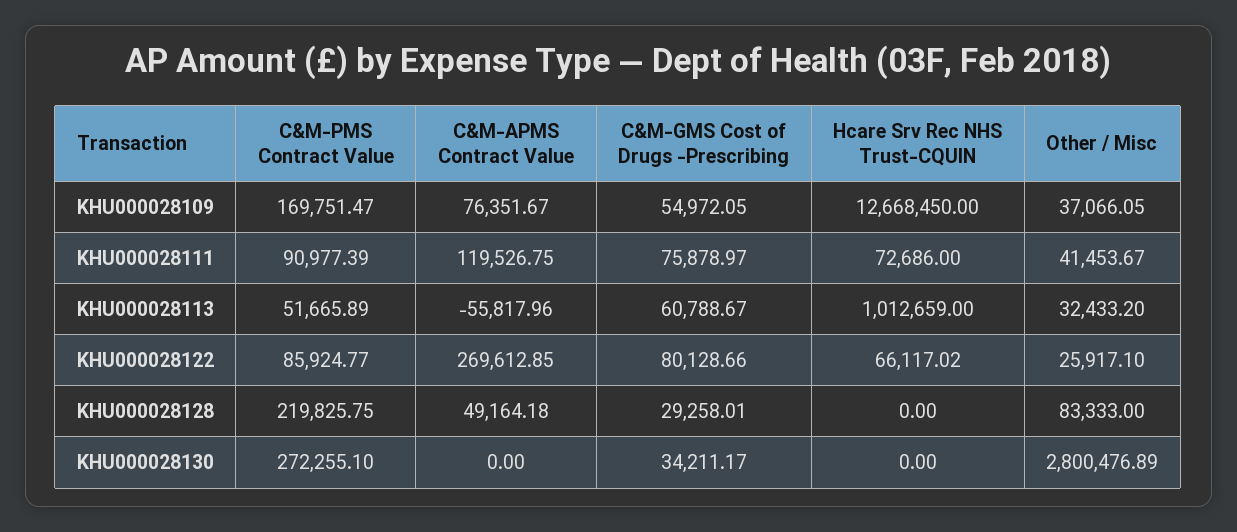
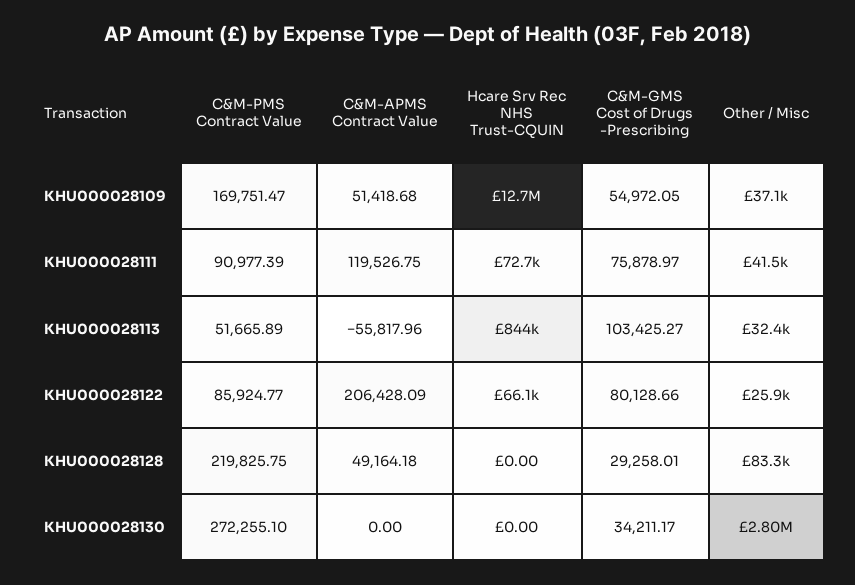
  {
    "C&M-PMS Contract Value": {
      "KHU000028109": 169751.47,
      "KHU000028111": 90977.39,
      "KHU000028113": 51665.89,
      "KHU000028122": 85924.77,
      "KHU000028128": 219825.75,
      "KHU000028130": 272255.1
    },
    "C&M-APMS Contract Value": {
-     "KHU000028109": 76351.67,
+     "KHU000028109": 51418.68,
      "KHU000028111": 119526.75,
      "KHU000028113": -55817.96,
-     "KHU000028122": 269612.85,
+     "KHU000028122": 206428.09,
      "KHU000028128": 49164.18,
      "KHU000028130": 0
    },
    "C&M-GMS Cost of Drugs -Prescribing": {
      "KHU000028109": 54972.05,
      "KHU000028111": 75878.97,
-     "KHU000028113": 60788.67,
+     "KHU000028113": 103425.27,
      "KHU000028122": 80128.66,
      "KHU000028128": 29258.01,
      "KHU000028130": 34211.17
    },
    "Hcare Srv Rec NHS Trust-CQUIN": {
      "KHU000028109": 12668450,
      "KHU000028111": 72686,
-     "KHU000028113": 1012659,
+     "KHU000028113": 844000,
      "KHU000028122": 66117.02,
      "KHU000028128": 0,
      "KHU000028130": 0
    },
    "Other / Misc": {
      "KHU000028109": 37066.05,
      "KHU000028111": 41453.67,
      "KHU000028113": 32433.2,
      "KHU000028122": 25917.1,
      "KHU000028128": 83333,
      "KHU000028130": 2800476.89
    }
  }

